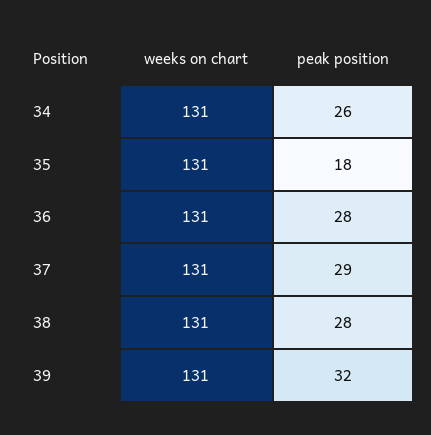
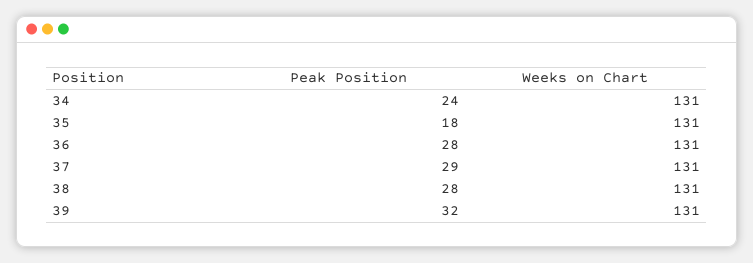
  {
    "weeks on chart": {
      "34": 131,
      "35": 131,
      "36": 131,
      "37": 131,
      "38": 131,
      "39": 131
    },
    "peak position": {
-     "34": 26,
+     "34": 24,
      "35": 18,
      "36": 28,
      "37": 29,
      "38": 28,
      "39": 32
    }
  }

